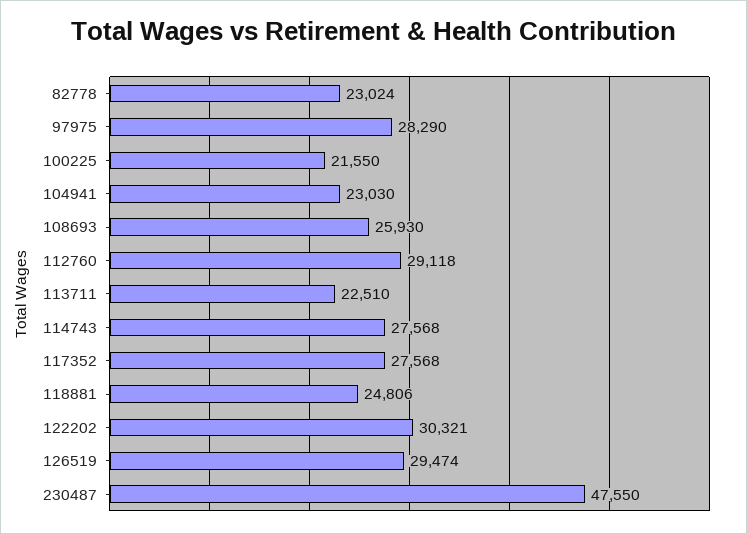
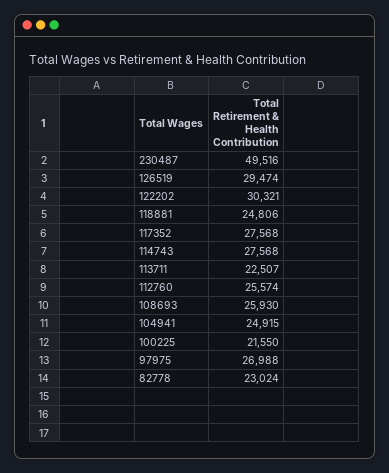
  {
    "82778": 23024,
-   "97975": 28290,
+   "97975": 26988,
    "100225": 21550,
-   "104941": 23030,
+   "104941": 24915,
    "108693": 25930,
-   "112760": 29118,
+   "112760": 25574,
-   "113711": 22510,
+   "113711": 22507,
    "114743": 27568,
    "117352": 27568,
    "118881": 24806,
    "122202": 30321,
    "126519": 29474,
-   "230487": 47550
+   "230487": 49516
  }

